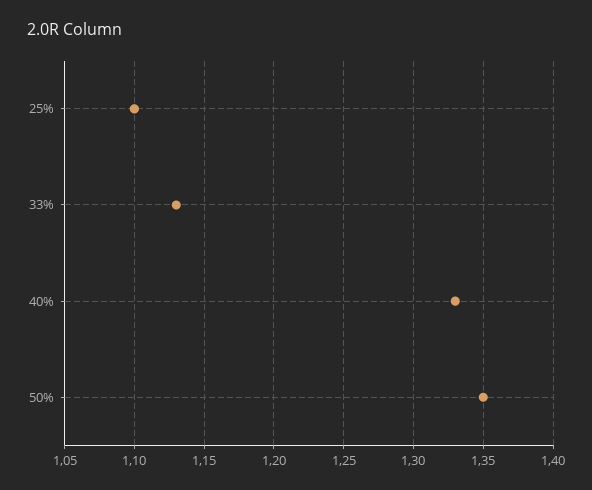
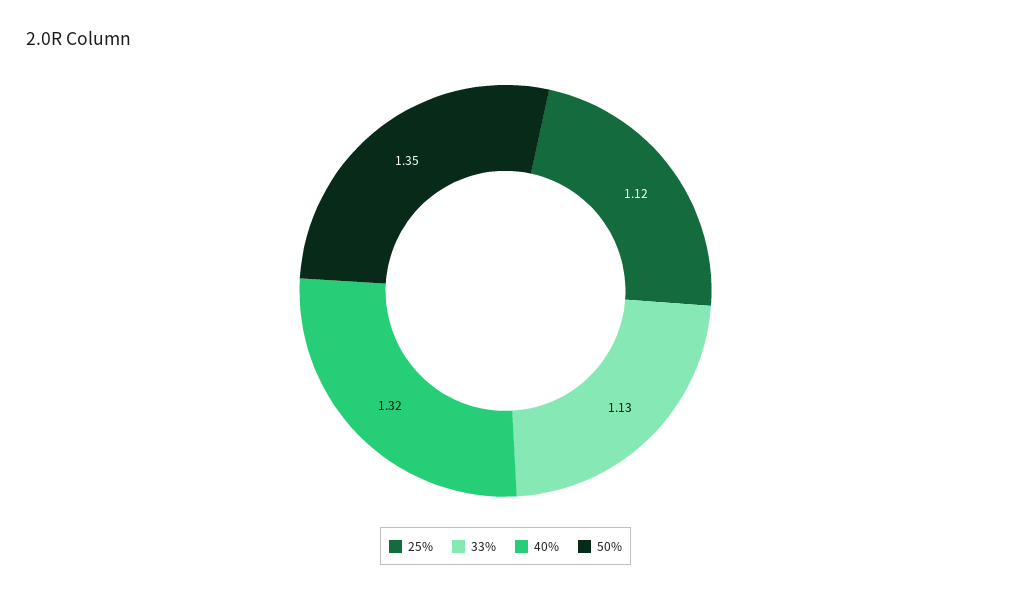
  {
-   "25%": 1.1,
+   "25%": 1.12,
    "33%": 1.13,
-   "40%": 1.33,
+   "40%": 1.32,
    "50%": 1.35
  }

